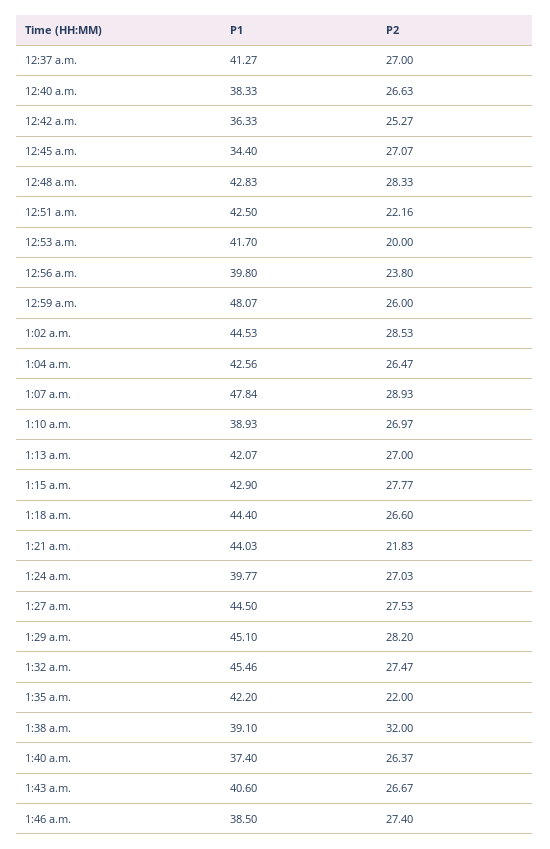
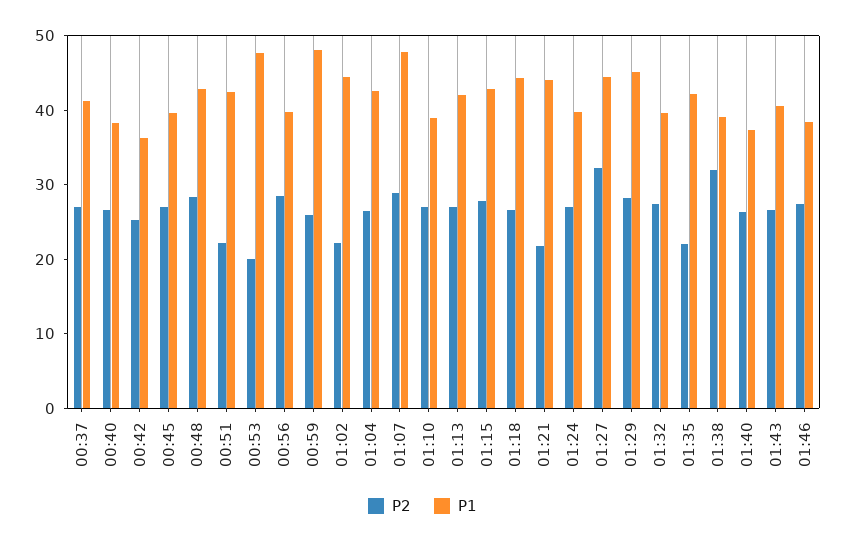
  {
    "P1": {
      "12:37 a.m.": 41.27,
      "12:40 a.m.": 38.33,
      "12:42 a.m.": 36.33,
-     "12:45 a.m.": 34.4,
+     "12:45 a.m.": 40,
      "12:48 a.m.": 42.83,
      "12:51 a.m.": 42.5,
-     "12:53 a.m.": 41.7,
+     "12:53 a.m.": 48,
      "12:56 a.m.": 39.8,
      "12:59 a.m.": 48.07,
      "1:02 a.m.": 44.53,
      "1:04 a.m.": 42.56,
      "1:07 a.m.": 47.84,
      "1:10 a.m.": 38.93,
      "1:13 a.m.": 42.07,
      "1:15 a.m.": 42.9,
      "1:18 a.m.": 44.4,
      "1:21 a.m.": 44.03,
      "1:24 a.m.": 39.77,
      "1:27 a.m.": 44.5,
      "1:29 a.m.": 45.1,
-     "1:32 a.m.": 45.46,
+     "1:32 a.m.": 40,
      "1:35 a.m.": 42.2,
      "1:38 a.m.": 39.1,
      "1:40 a.m.": 37.4,
      "1:43 a.m.": 40.6,
      "1:46 a.m.": 38.5
    },
    "P2": {
      "12:37 a.m.": 27,
      "12:40 a.m.": 26.63,
      "12:42 a.m.": 25.27,
      "12:45 a.m.": 27.07,
      "12:48 a.m.": 28.33,
      "12:51 a.m.": 22.16,
      "12:53 a.m.": 20,
-     "12:56 a.m.": 23.8,
+     "12:56 a.m.": 28,
      "12:59 a.m.": 26,
-     "1:02 a.m.": 28.53,
+     "1:02 a.m.": 22,
      "1:04 a.m.": 26.47,
      "1:07 a.m.": 28.93,
      "1:10 a.m.": 26.97,
      "1:13 a.m.": 27,
      "1:15 a.m.": 27.77,
      "1:18 a.m.": 26.6,
      "1:21 a.m.": 21.83,
      "1:24 a.m.": 27.03,
-     "1:27 a.m.": 27.53,
+     "1:27 a.m.": 32,
      "1:29 a.m.": 28.2,
      "1:32 a.m.": 27.47,
      "1:35 a.m.": 22,
      "1:38 a.m.": 32,
      "1:40 a.m.": 26.37,
      "1:43 a.m.": 26.67,
      "1:46 a.m.": 27.4
    }
  }

